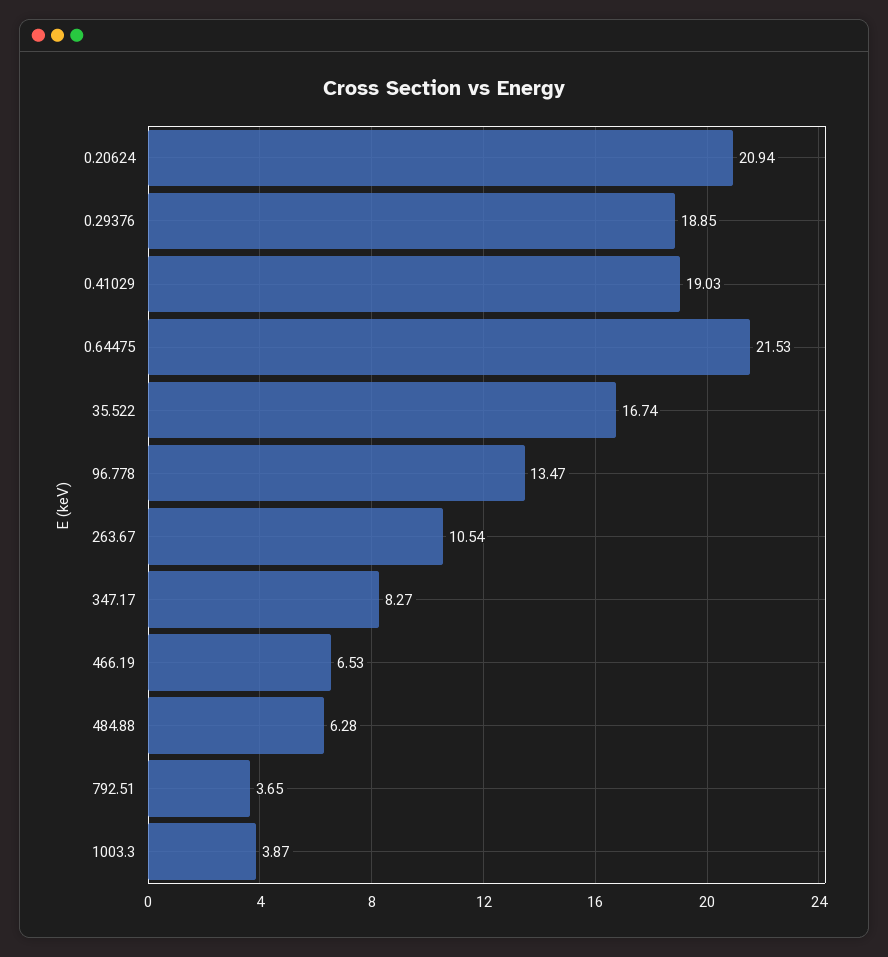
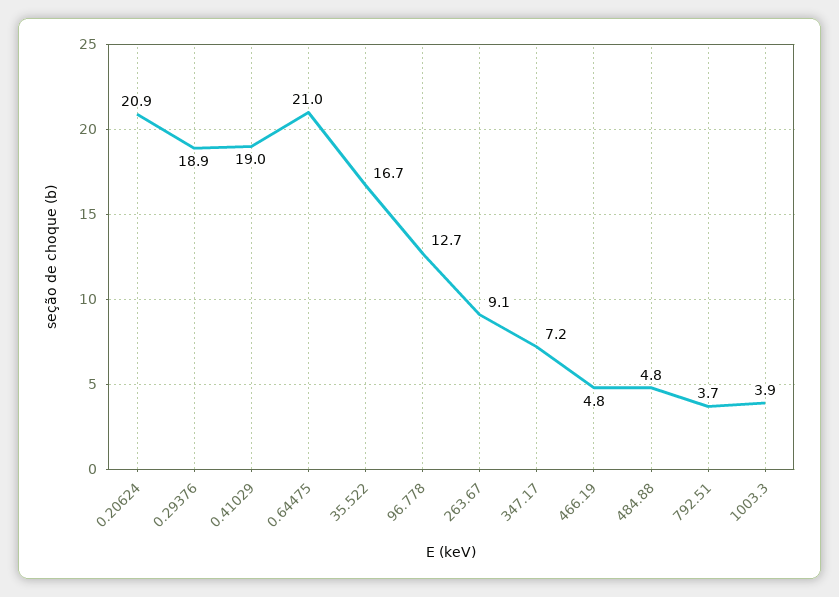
  {
    "0.20624": 20.94,
    "0.29376": 18.85,
    "0.41029": 19.03,
-   "0.64475": 21.53,
+   "0.64475": 21,
    "35.522": 16.74,
-   "96.778": 13.47,
+   "96.778": 12.7,
-   "263.67": 10.54,
+   "263.67": 9.1,
-   "347.17": 8.27,
+   "347.17": 7.2,
-   "466.19": 6.53,
+   "466.19": 4.8,
-   "484.88": 6.28,
+   "484.88": 4.8,
    "792.51": 3.65,
    "1003.3": 3.87
  }

